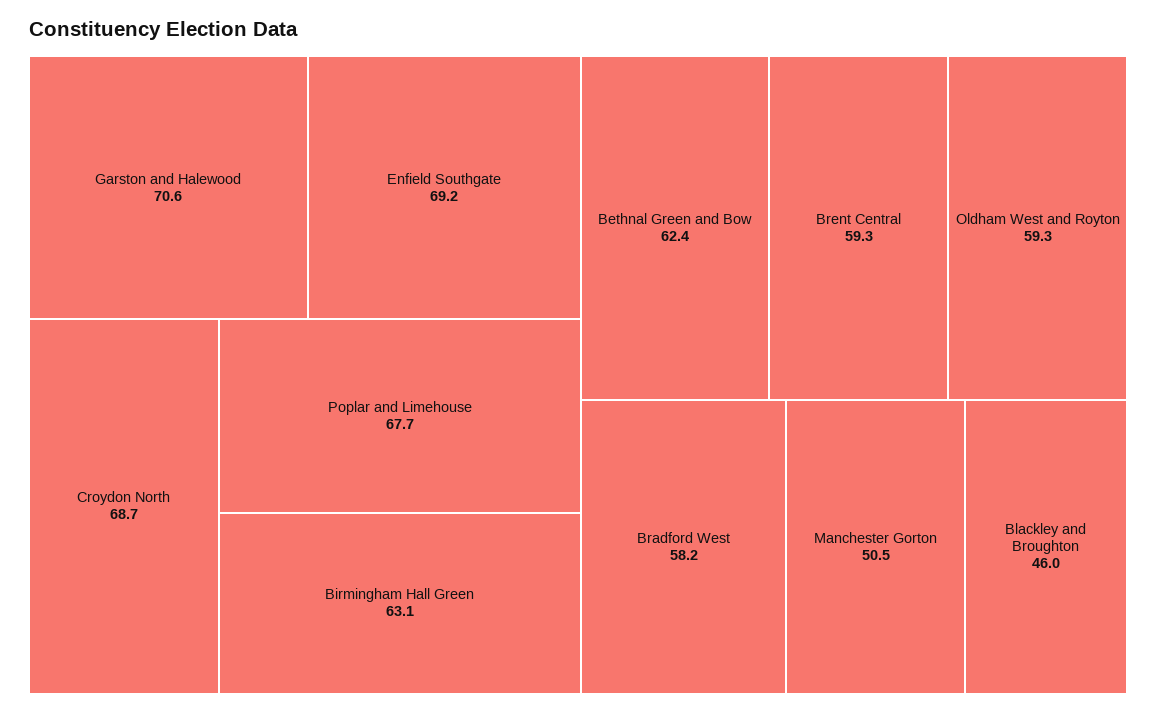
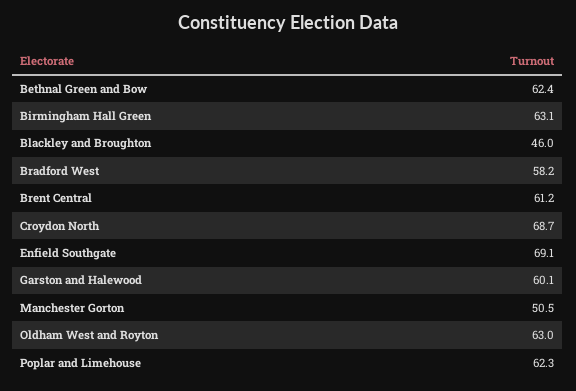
  {
-   "Garston and Halewood": 70.6,
+   "Garston and Halewood": 60.1,
-   "Enfield Southgate": 69.2,
+   "Enfield Southgate": 69.1,
    "Croydon North": 68.7,
-   "Poplar and Limehouse": 67.7,
+   "Poplar and Limehouse": 62.3,
    "Birmingham Hall Green": 63.1,
    "Bethnal Green and Bow": 62.4,
-   "Brent Central": 59.3,
+   "Brent Central": 61.2,
-   "Oldham West and Royton": 59.3,
+   "Oldham West and Royton": 63,
    "Bradford West": 58.2,
    "Manchester Gorton": 50.5,
    "Blackley and Broughton": 46
  }

